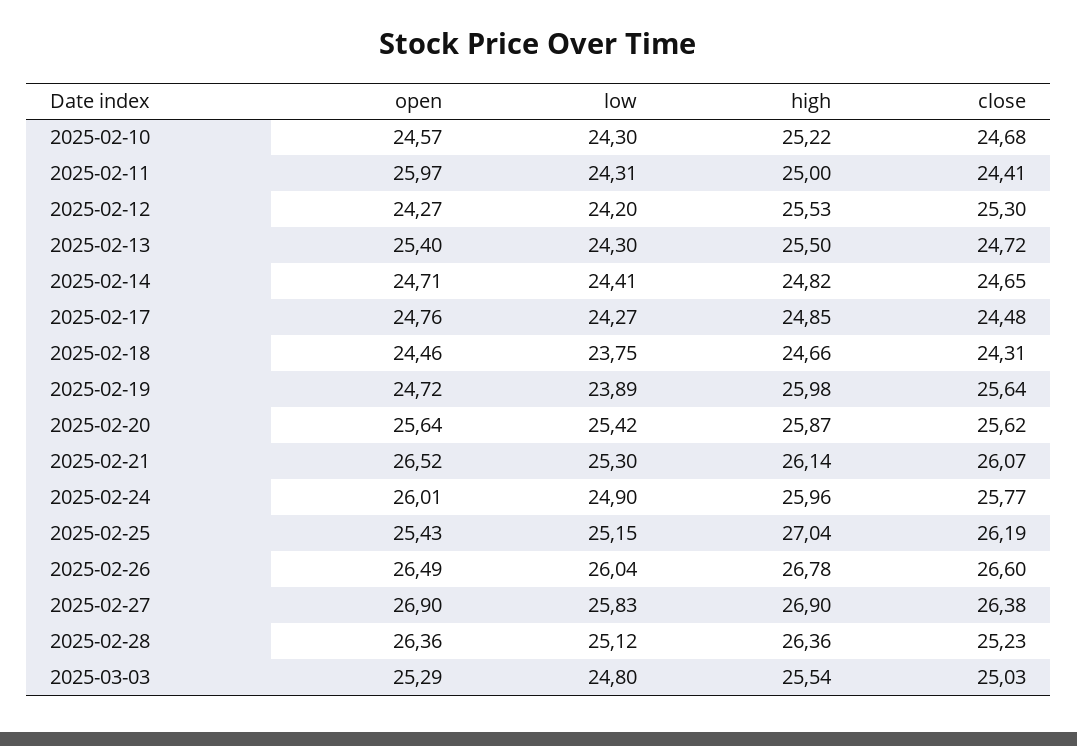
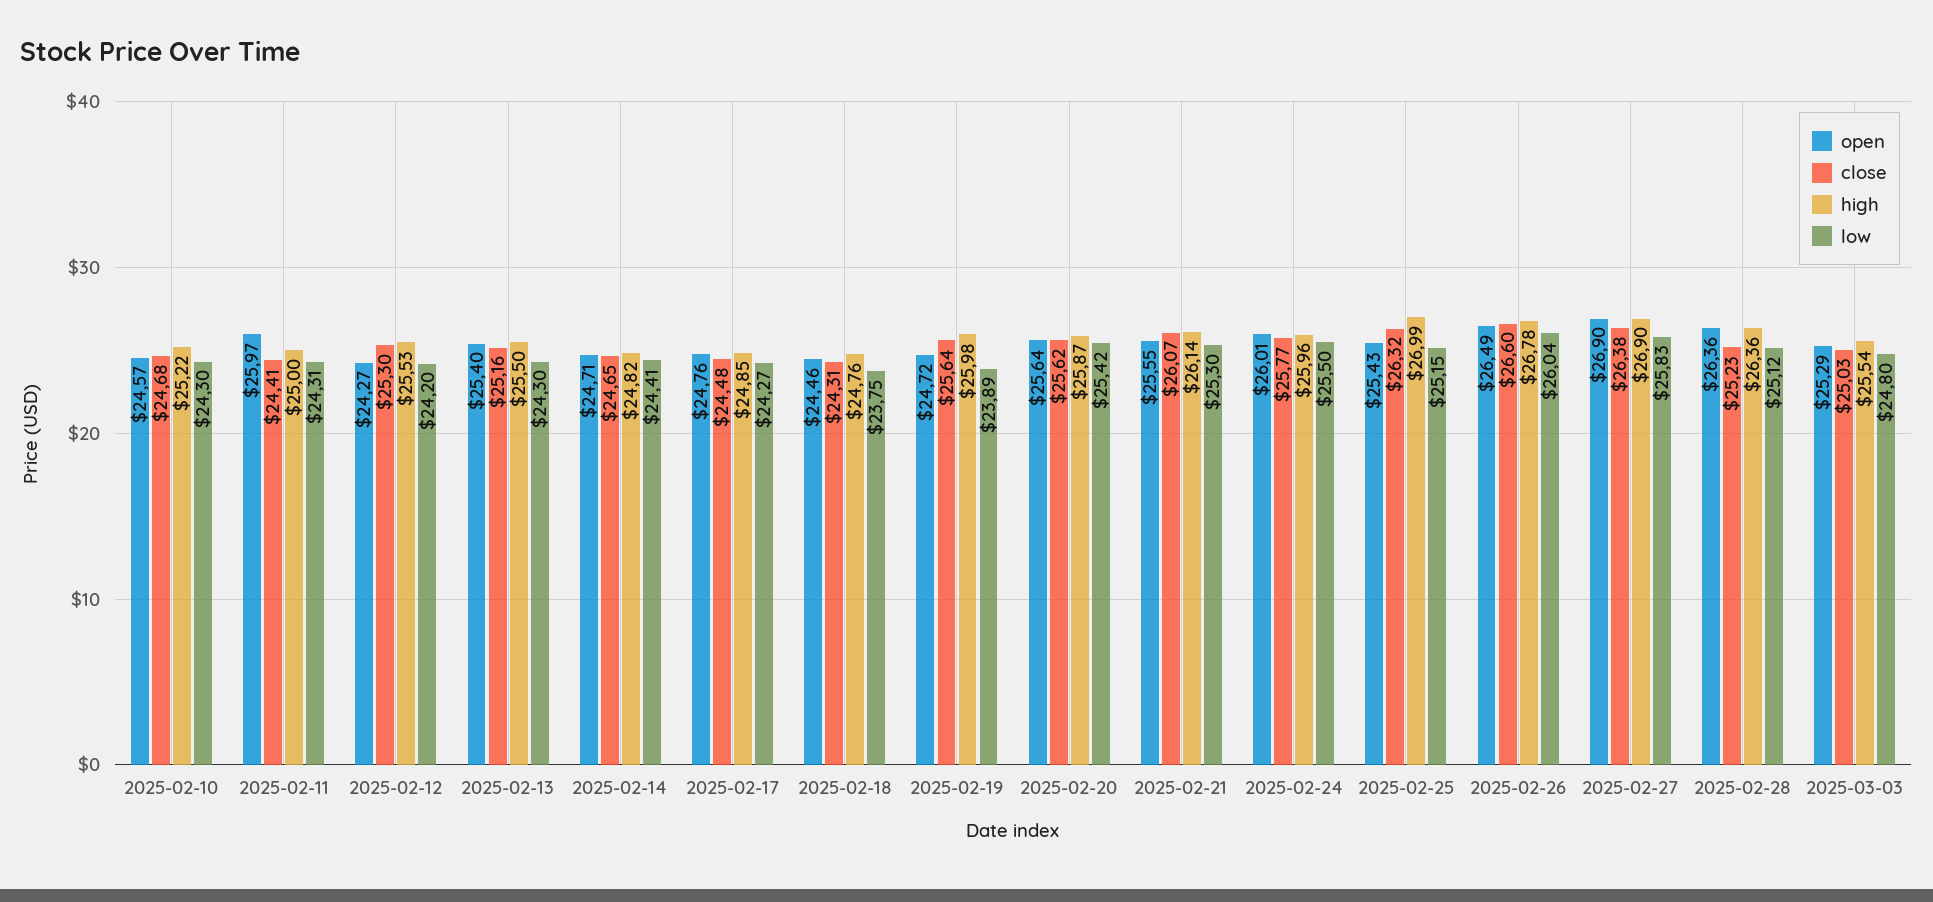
  {
    "open": {
      "2025-02-10": 24.57,
      "2025-02-11": 25.97,
      "2025-02-12": 24.27,
      "2025-02-13": 25.4,
      "2025-02-14": 24.71,
      "2025-02-17": 24.76,
      "2025-02-18": 24.46,
      "2025-02-19": 24.72,
      "2025-02-20": 25.64,
-     "2025-02-21": 26.52,
+     "2025-02-21": 25.55,
      "2025-02-24": 26.01,
      "2025-02-25": 25.43,
      "2025-02-26": 26.49,
      "2025-02-27": 26.9,
      "2025-02-28": 26.36,
      "2025-03-03": 25.29
    },
    "low": {
      "2025-02-10": 24.3,
      "2025-02-11": 24.31,
      "2025-02-12": 24.2,
      "2025-02-13": 24.3,
      "2025-02-14": 24.41,
      "2025-02-17": 24.27,
      "2025-02-18": 23.75,
      "2025-02-19": 23.89,
      "2025-02-20": 25.42,
      "2025-02-21": 25.3,
-     "2025-02-24": 24.9,
+     "2025-02-24": 25.5,
      "2025-02-25": 25.15,
      "2025-02-26": 26.04,
      "2025-02-27": 25.83,
      "2025-02-28": 25.12,
      "2025-03-03": 24.8
    },
    "high": {
      "2025-02-10": 25.22,
      "2025-02-11": 25,
      "2025-02-12": 25.53,
      "2025-02-13": 25.5,
      "2025-02-14": 24.82,
      "2025-02-17": 24.85,
-     "2025-02-18": 24.66,
+     "2025-02-18": 24.76,
      "2025-02-19": 25.98,
      "2025-02-20": 25.87,
      "2025-02-21": 26.14,
      "2025-02-24": 25.96,
-     "2025-02-25": 27.04,
+     "2025-02-25": 26.99,
      "2025-02-26": 26.78,
      "2025-02-27": 26.9,
      "2025-02-28": 26.36,
      "2025-03-03": 25.54
    },
    "close": {
      "2025-02-10": 24.68,
      "2025-02-11": 24.41,
      "2025-02-12": 25.3,
-     "2025-02-13": 24.72,
+     "2025-02-13": 25.16,
      "2025-02-14": 24.65,
      "2025-02-17": 24.48,
      "2025-02-18": 24.31,
      "2025-02-19": 25.64,
      "2025-02-20": 25.62,
      "2025-02-21": 26.07,
      "2025-02-24": 25.77,
-     "2025-02-25": 26.19,
+     "2025-02-25": 26.32,
      "2025-02-26": 26.6,
      "2025-02-27": 26.38,
      "2025-02-28": 25.23,
      "2025-03-03": 25.03
    }
  }

